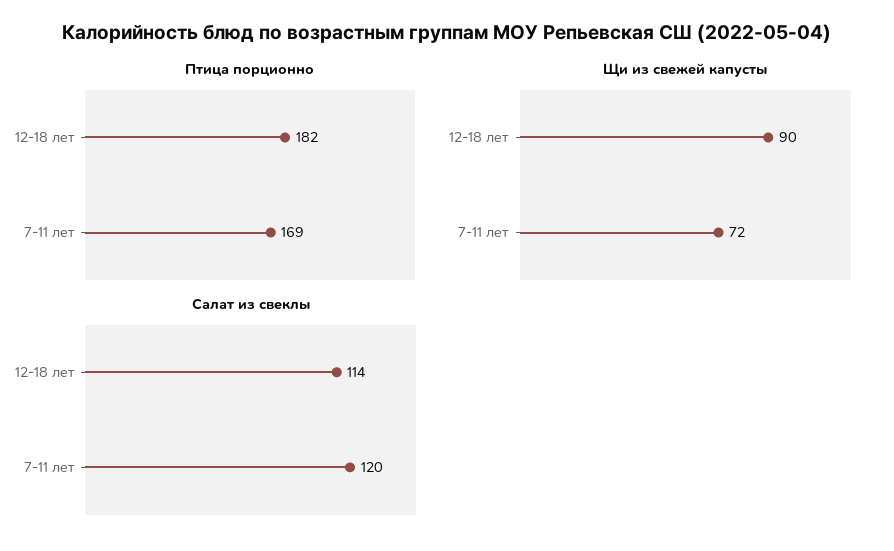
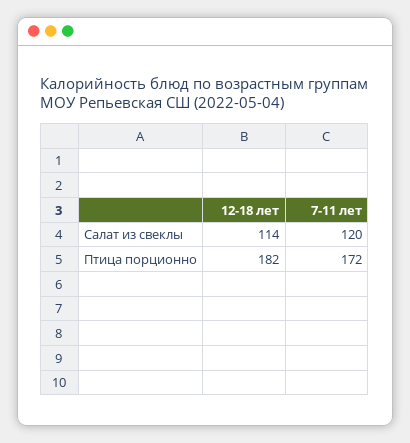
  {
    "Птица порционно": {
      "12-18 лет": 182,
-     "7-11 лет": 169
+     "7-11 лет": 172
    },
-   "Щи из свежей капусты": {
-     "12-18 лет": 90,
-     "7-11 лет": 72
-   },
    "Салат из свеклы": {
      "12-18 лет": 114,
      "7-11 лет": 120
    }
  }

